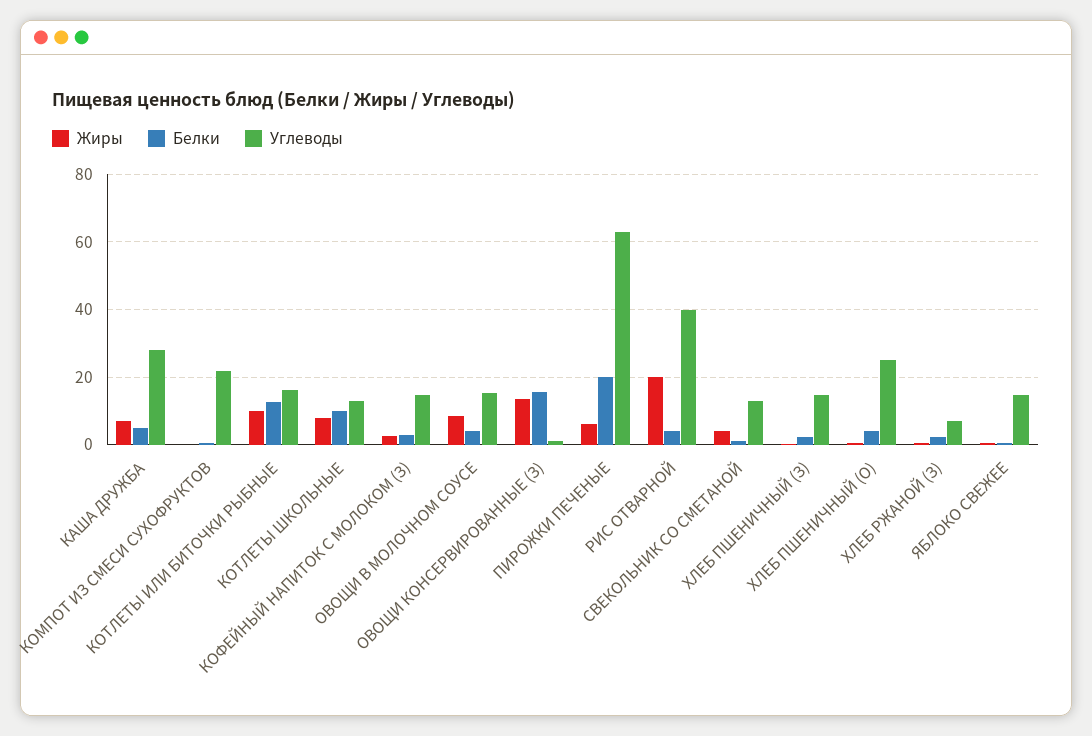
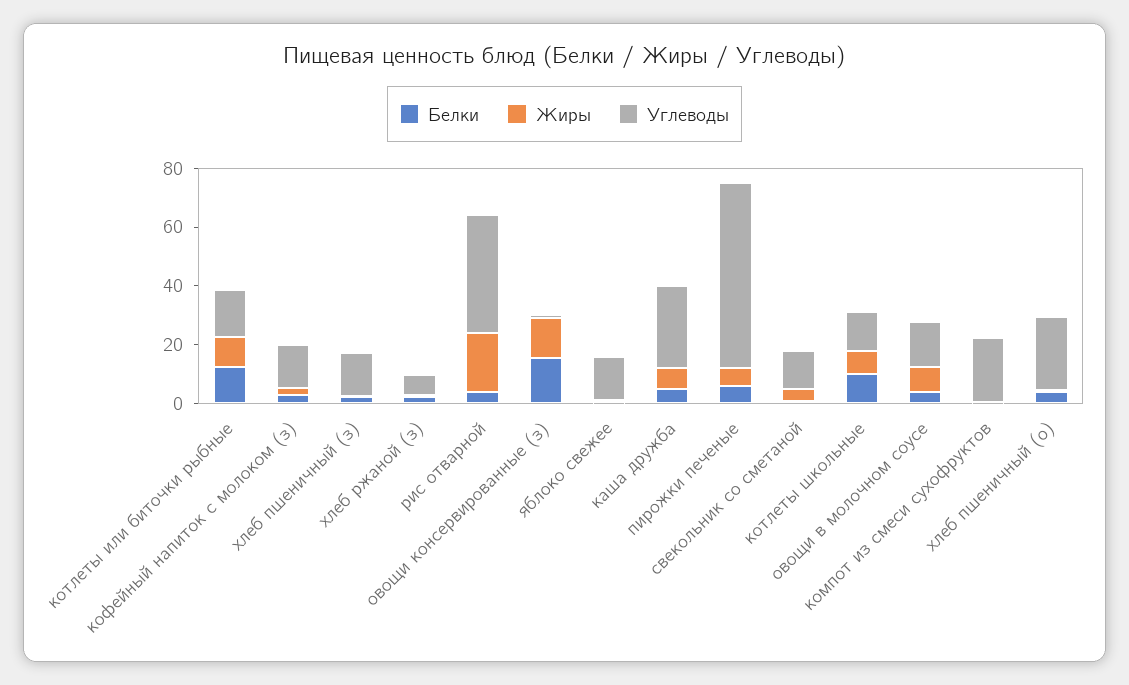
  {
    "Жиры": {
      "КАША ДРУЖБА": 8,
      "КОМПОТ ИЗ СМЕСИ СУХОФРУКТОВ": 0,
      "КОТЛЕТЫ ИЛИ БИТОЧКИ РЫБНЫЕ": 10,
      "КОТЛЕТЫ ШКОЛЬНЫЕ": 8,
      "КОФЕЙНЫЙ НАПИТОК С МОЛОКОМ (З)": 2,
      "ОВОЩИ В МОЛОЧНОМ СОУСЕ": 8,
      "ОВОЩИ КОНСЕРВИРОВАННЫЕ (З)": 14,
      "ПИРОЖКИ ПЕЧЕНЫЕ": 6,
      "РИС ОТВАРНОЙ": 20,
      "СВЕКОЛЬНИК СО СМЕТАНОЙ": 4,
      "ХЛЕБ ПШЕНИЧНЫЙ (З)": 0,
      "ХЛЕБ ПШЕНИЧНЫЙ (О)": 0,
      "ХЛЕБ РЖАНОЙ (З)": 0,
      "ЯБЛОКО СВЕЖЕЕ": 0
    },
    "Белки": {
      "КАША ДРУЖБА": 6,
      "КОМПОТ ИЗ СМЕСИ СУХОФРУКТОВ": 0,
      "КОТЛЕТЫ ИЛИ БИТОЧКИ РЫБНЫЕ": 12,
      "КОТЛЕТЫ ШКОЛЬНЫЕ": 10,
      "КОФЕЙНЫЙ НАПИТОК С МОЛОКОМ (З)": 2,
      "ОВОЩИ В МОЛОЧНОМ СОУСЕ": 4,
      "ОВОЩИ КОНСЕРВИРОВАННЫЕ (З)": 16,
-     "ПИРОЖКИ ПЕЧЕНЫЕ": 20,
+     "ПИРОЖКИ ПЕЧЕНЫЕ": 5,
      "РИС ОТВАРНОЙ": 4,
      "СВЕКОЛЬНИК СО СМЕТАНОЙ": 2,
      "ХЛЕБ ПШЕНИЧНЫЙ (З)": 2,
      "ХЛЕБ ПШЕНИЧНЫЙ (О)": 4,
      "ХЛЕБ РЖАНОЙ (З)": 2,
      "ЯБЛОКО СВЕЖЕЕ": 0
    },
    "Углеводы": {
      "КАША ДРУЖБА": 28,
      "КОМПОТ ИЗ СМЕСИ СУХОФРУКТОВ": 22,
      "КОТЛЕТЫ ИЛИ БИТОЧКИ РЫБНЫЕ": 16,
      "КОТЛЕТЫ ШКОЛЬНЫЕ": 14,
      "КОФЕЙНЫЙ НАПИТОК С МОЛОКОМ (З)": 14,
      "ОВОЩИ В МОЛОЧНОМ СОУСЕ": 16,
      "ОВОЩИ КОНСЕРВИРОВАННЫЕ (З)": 2,
      "ПИРОЖКИ ПЕЧЕНЫЕ": 64,
      "РИС ОТВАРНОЙ": 40,
      "СВЕКОЛЬНИК СО СМЕТАНОЙ": 14,
      "ХЛЕБ ПШЕНИЧНЫЙ (З)": 14,
      "ХЛЕБ ПШЕНИЧНЫЙ (О)": 26,
      "ХЛЕБ РЖАНОЙ (З)": 8,
      "ЯБЛОКО СВЕЖЕЕ": 14
    }
  }

